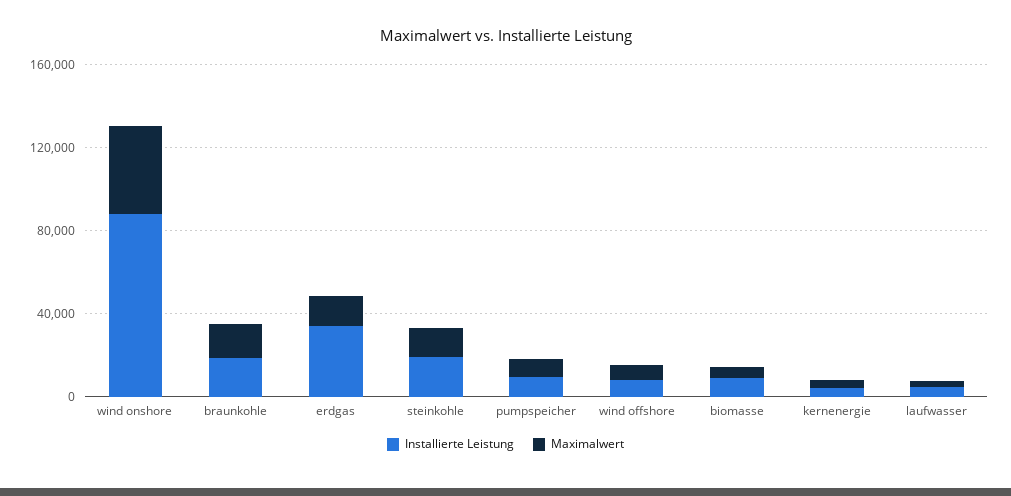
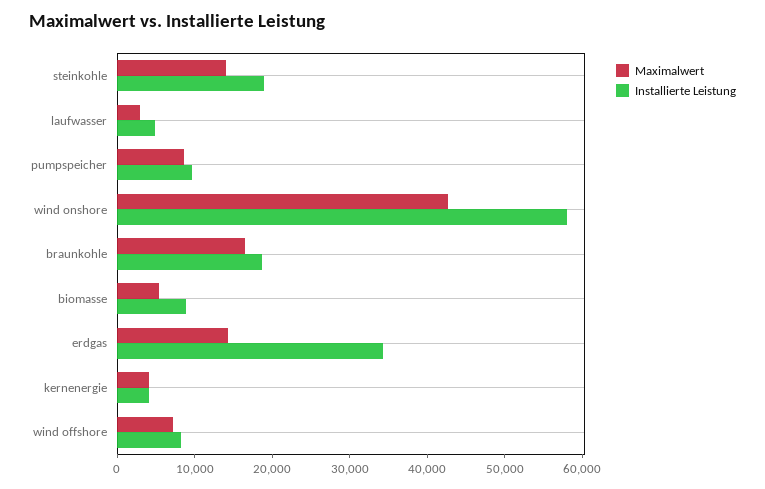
  {
    "Installierte Leistung": {
-     "wind onshore": 90000,
+     "wind onshore": 58000,
      "braunkohle": 18000,
      "erdgas": 34000,
      "steinkohle": 20000,
      "pumpspeicher": 10000,
      "wind offshore": 8000,
      "biomasse": 8000,
      "kernenergie": 4000,
      "laufwasser": 4000
    },
    "Maximalwert": {
      "wind onshore": 42000,
      "braunkohle": 16000,
      "erdgas": 14000,
      "steinkohle": 14000,
      "pumpspeicher": 8000,
      "wind offshore": 8000,
      "biomasse": 6000,
      "kernenergie": 4000,
      "laufwasser": 2000
    }
  }

